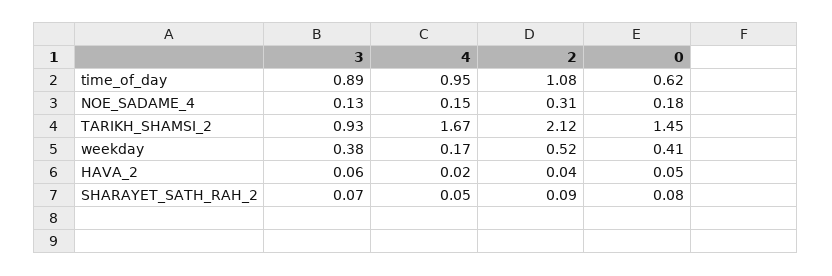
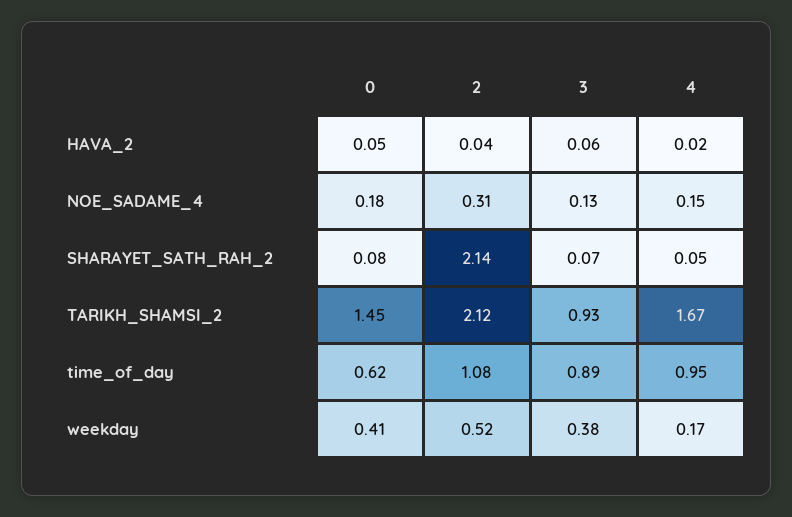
  {
    "3": {
      "time_of_day": 0.89,
      "NOE_SADAME_4": 0.13,
      "TARIKH_SHAMSI_2": 0.93,
      "weekday": 0.38,
      "HAVA_2": 0.06,
      "SHARAYET_SATH_RAH_2": 0.07
    },
    "4": {
      "time_of_day": 0.95,
      "NOE_SADAME_4": 0.15,
      "TARIKH_SHAMSI_2": 1.67,
      "weekday": 0.17,
      "HAVA_2": 0.02,
      "SHARAYET_SATH_RAH_2": 0.05
    },
    "2": {
      "time_of_day": 1.08,
      "NOE_SADAME_4": 0.31,
      "TARIKH_SHAMSI_2": 2.12,
      "weekday": 0.52,
      "HAVA_2": 0.04,
-     "SHARAYET_SATH_RAH_2": 0.09
+     "SHARAYET_SATH_RAH_2": 2.14
    },
    "0": {
      "time_of_day": 0.62,
      "NOE_SADAME_4": 0.18,
      "TARIKH_SHAMSI_2": 1.45,
      "weekday": 0.41,
      "HAVA_2": 0.05,
      "SHARAYET_SATH_RAH_2": 0.08
    }
  }

